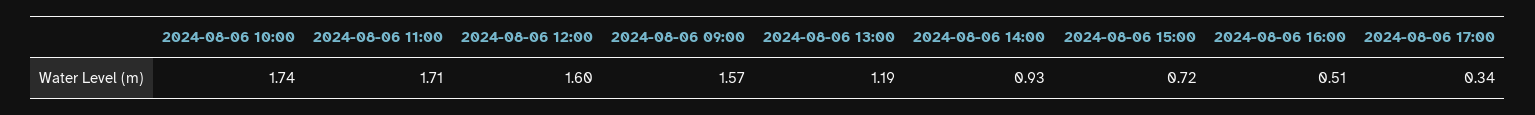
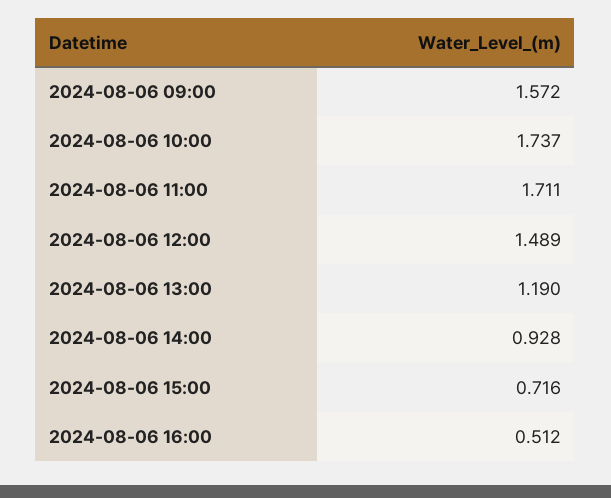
  {
    "2024-08-06 10:00": 1.737,
    "2024-08-06 11:00": 1.711,
-   "2024-08-06 12:00": 1.6,
+   "2024-08-06 12:00": 1.489,
    "2024-08-06 09:00": 1.572,
    "2024-08-06 13:00": 1.19,
    "2024-08-06 14:00": 0.928,
    "2024-08-06 15:00": 0.716,
-   "2024-08-06 16:00": 0.512,
+   "2024-08-06 16:00": 0.512
-   "2024-08-06 17:00": 0.34
  }

